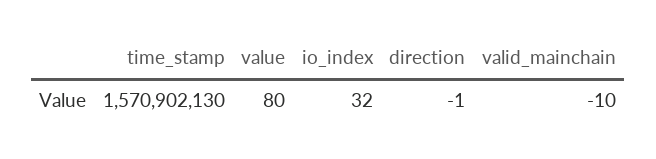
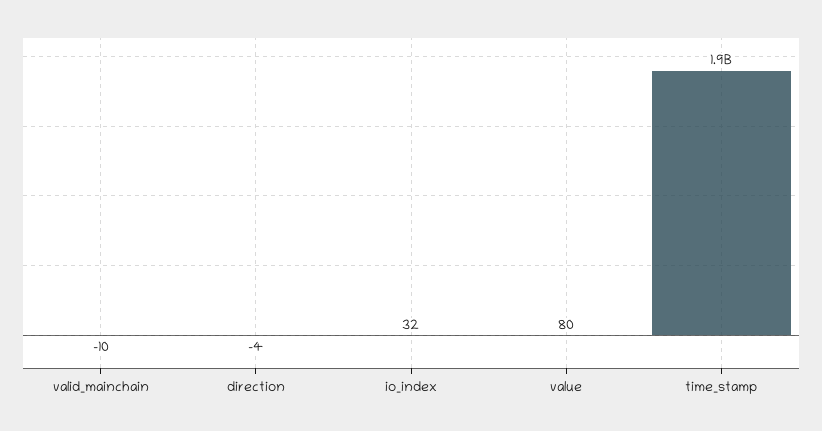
  {
-   "time_stamp": 1570902130,
+   "time_stamp": 1900000000,
    "value": 80,
    "io_index": 32,
-   "direction": -1,
+   "direction": -4,
    "valid_mainchain": -10
  }

